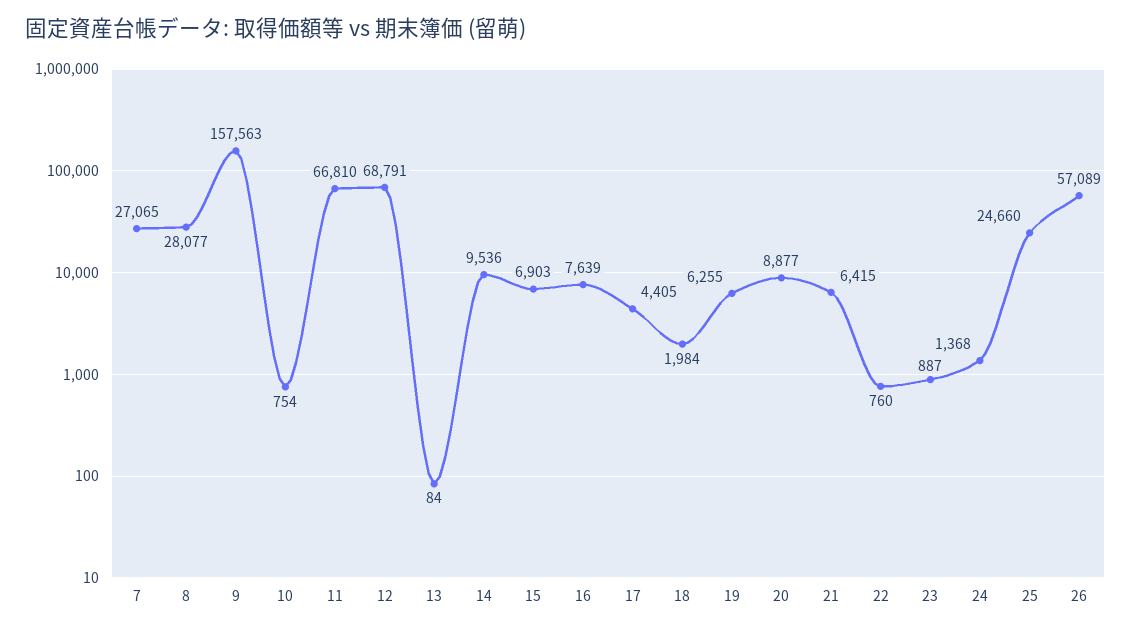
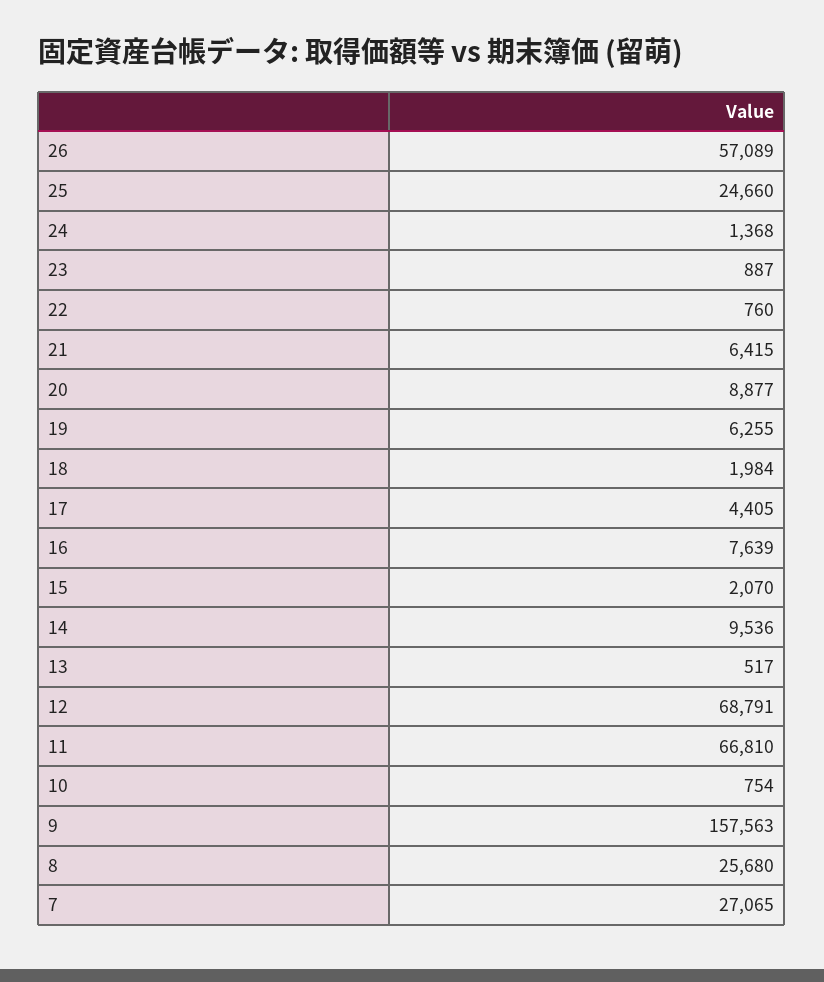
  {
    "7": 27065,
-   "8": 28077,
+   "8": 25680,
    "9": 157563,
    "10": 754,
    "11": 66810,
    "12": 68791,
-   "13": 84,
+   "13": 517,
    "14": 9536,
-   "15": 6903,
+   "15": 2070,
    "16": 7639,
    "17": 4405,
    "18": 1984,
    "19": 6255,
    "20": 8877,
    "21": 6415,
    "22": 760,
    "23": 887,
    "24": 1368,
    "25": 24660,
    "26": 57089
  }

